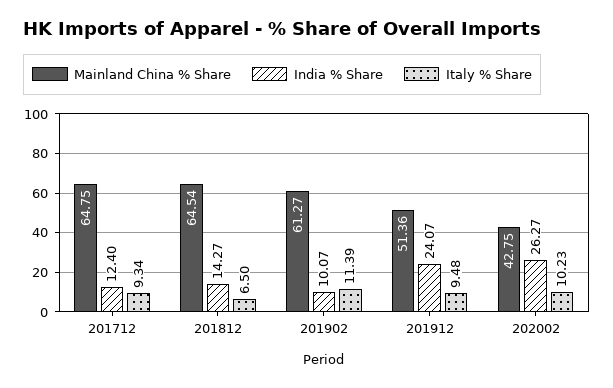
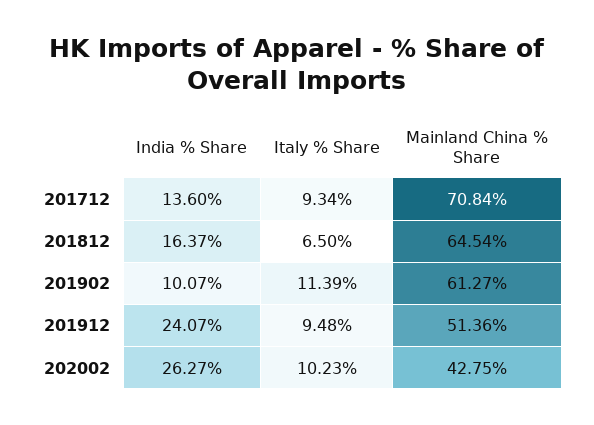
  {
    "Mainland China % Share": {
-     "201712": 64.75,
+     "201712": 70.84,
      "201812": 64.54,
      "201902": 61.27,
      "201912": 51.36,
      "202002": 42.75
    },
    "India % Share": {
-     "201712": 12.4,
+     "201712": 13.6,
-     "201812": 14.27,
+     "201812": 16.37,
      "201902": 10.07,
      "201912": 24.07,
      "202002": 26.27
    },
    "Italy % Share": {
      "201712": 9.34,
      "201812": 6.5,
      "201902": 11.39,
      "201912": 9.48,
      "202002": 10.23
    }
  }

